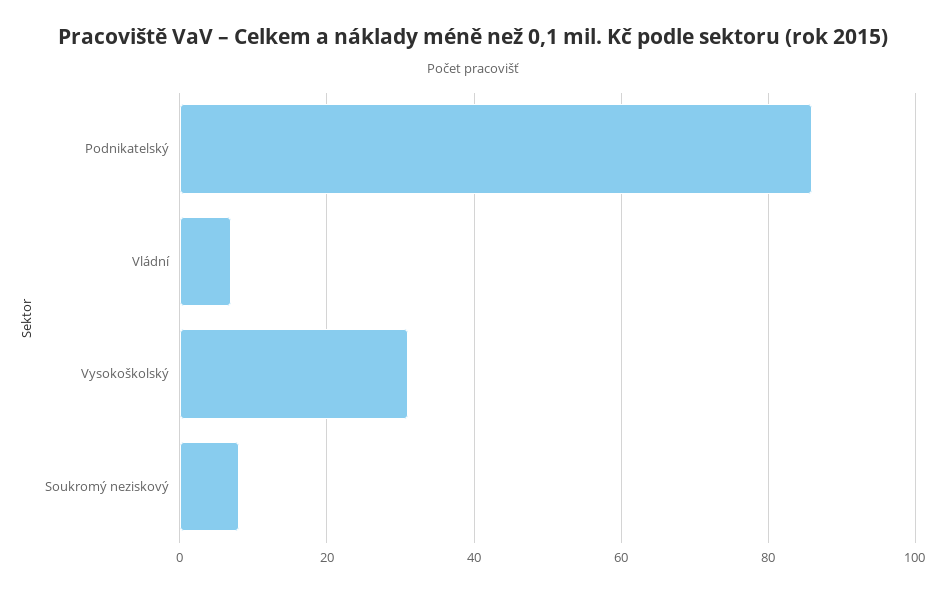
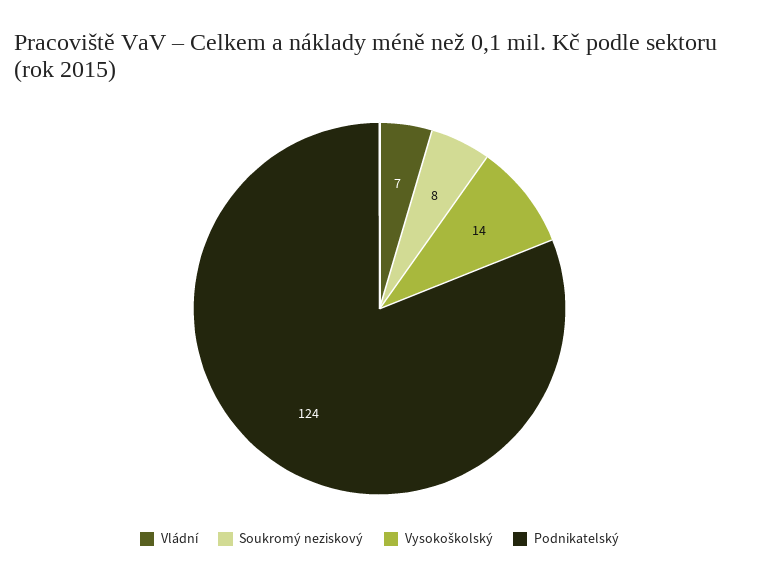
  {
-   "Podnikatelský": 85,
+   "Podnikatelský": 124,
    "Vládní": 7,
-   "Vysokoškolský": 30,
+   "Vysokoškolský": 14,
    "Soukromý neziskový": 8
  }

